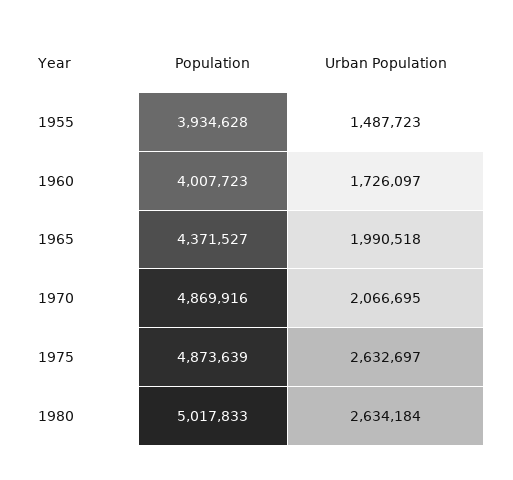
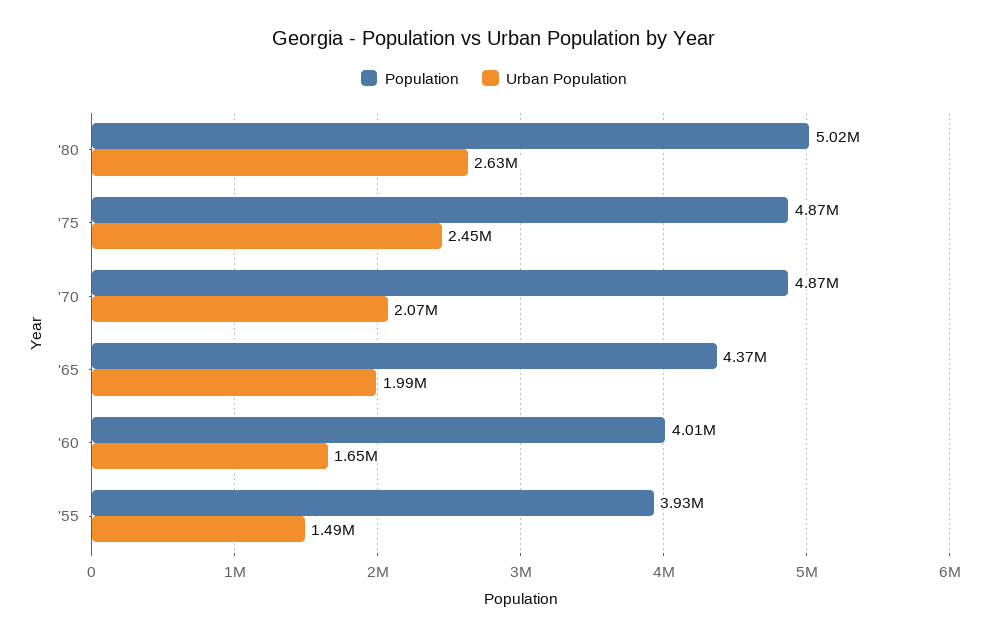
  {
    "Population": {
      "1955": 3934628,
      "1960": 4007723,
      "1965": 4371527,
      "1970": 4869916,
      "1975": 4873639,
      "1980": 5017833
    },
    "Urban Population": {
      "1955": 1487723,
-     "1960": 1726097,
+     "1960": 1650000,
      "1965": 1990518,
      "1970": 2066695,
-     "1975": 2632697,
+     "1975": 2450000,
      "1980": 2634184
    }
  }

